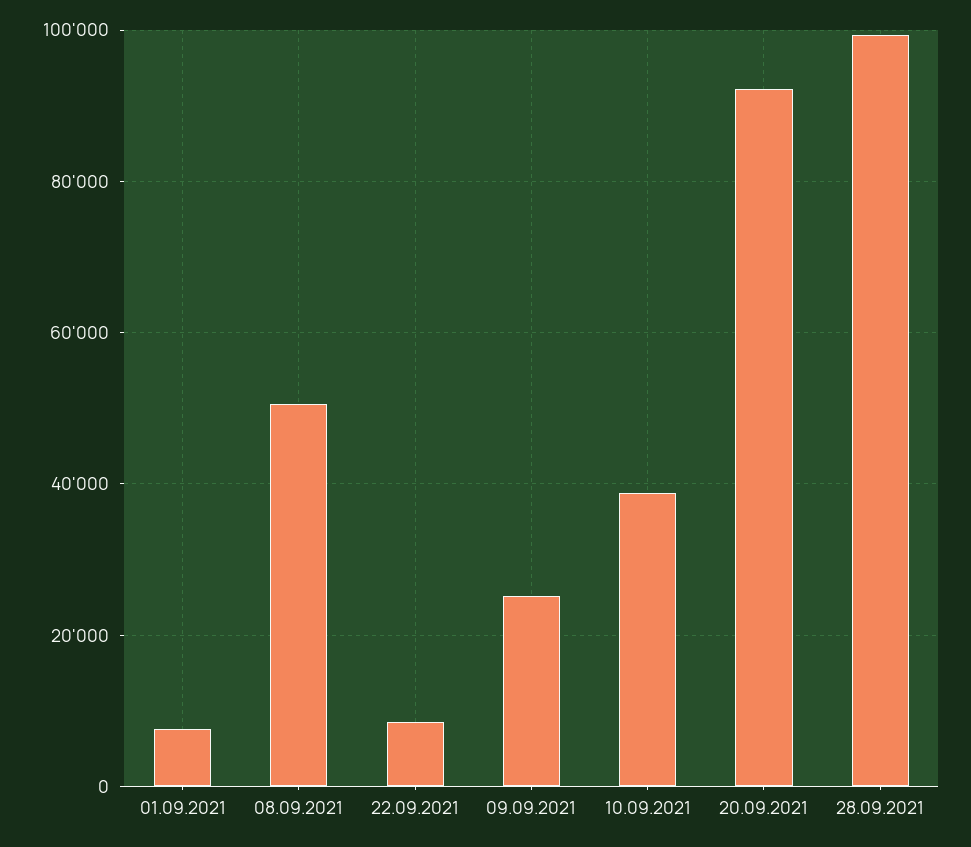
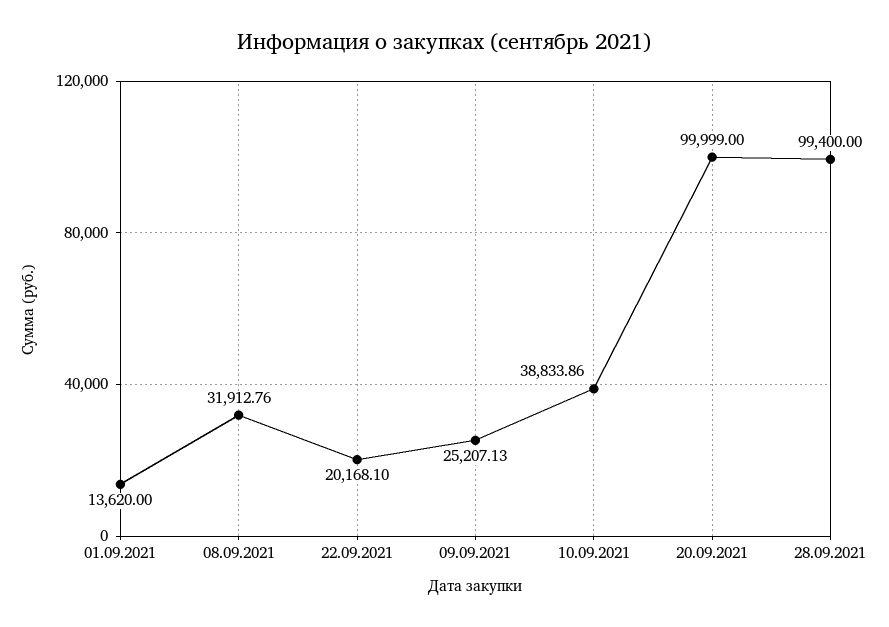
  {
-   "01.09.2021": 8000,
+   "01.09.2021": 13620,
-   "08.09.2021": 50000,
+   "08.09.2021": 31912.76,
-   "22.09.2021": 8000,
+   "22.09.2021": 20168.1,
    "09.09.2021": 25207.13,
    "10.09.2021": 38833.86,
-   "20.09.2021": 92000,
+   "20.09.2021": 99999,
    "28.09.2021": 99400
  }

